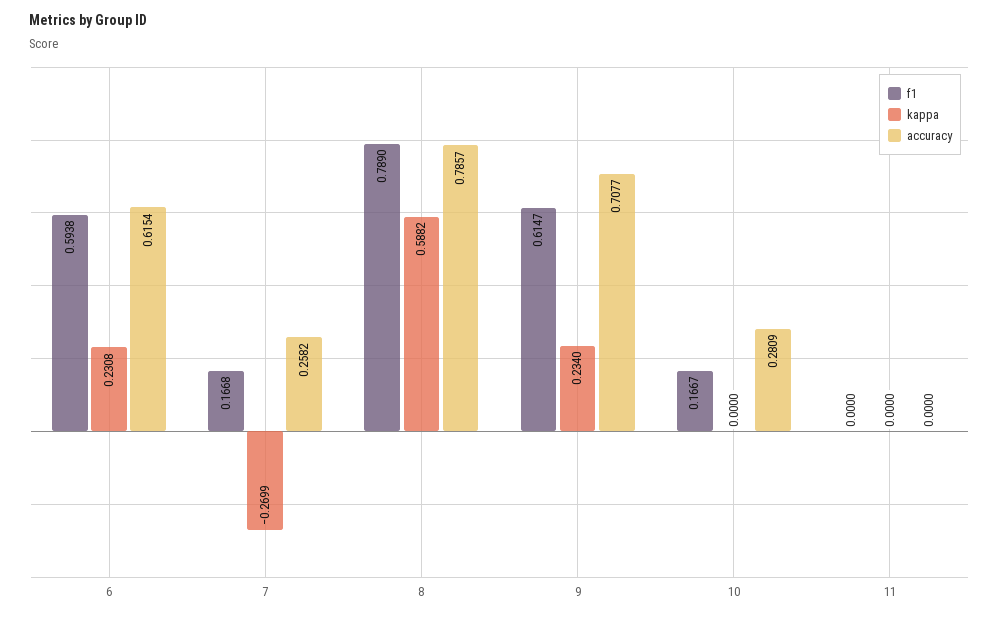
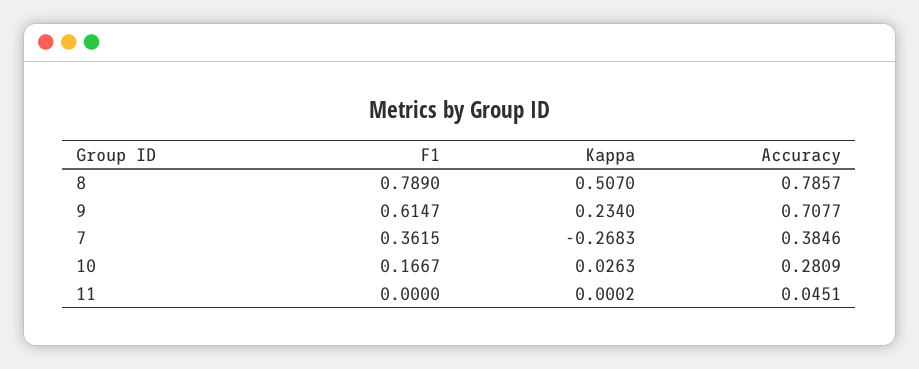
  {
    "f1": {
-     "6": 0.5938,
-     "7": 0.1668,
+     "7": 0.3615,
      "8": 0.789,
      "9": 0.6147,
      "10": 0.1667,
      "11": 0
    },
    "kappa": {
-     "6": 0.2308,
-     "7": -0.2699,
+     "7": -0.2683,
-     "8": 0.5882,
+     "8": 0.507,
      "9": 0.234,
-     "10": 0,
+     "10": 0.0263,
-     "11": 0
+     "11": 0.0002
    },
    "accuracy": {
-     "6": 0.6154,
-     "7": 0.2582,
+     "7": 0.3846,
      "8": 0.7857,
      "9": 0.7077,
      "10": 0.2809,
-     "11": 0
+     "11": 0.0451
    }
  }

